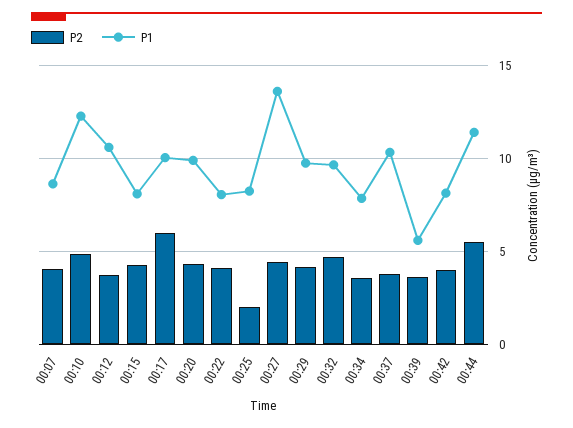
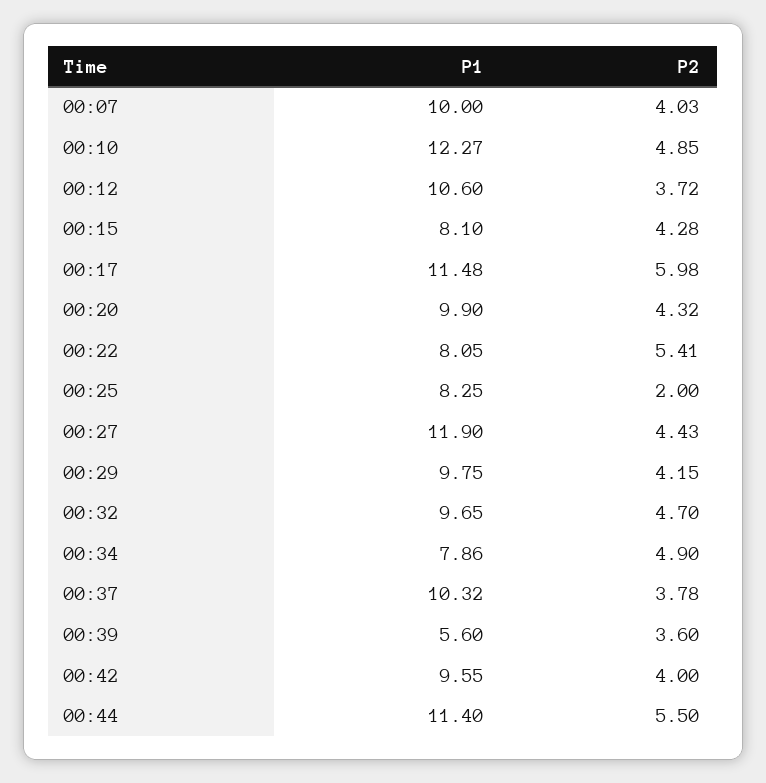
  {
    "P2": {
      "00:07": 4.03,
      "00:10": 4.85,
      "00:12": 3.72,
      "00:15": 4.28,
      "00:17": 5.98,
      "00:20": 4.32,
-     "00:22": 4,
+     "00:22": 5.41,
      "00:25": 2,
      "00:27": 4.43,
      "00:29": 4.15,
      "00:32": 4.7,
-     "00:34": 3.5,
+     "00:34": 4.9,
      "00:37": 3.78,
      "00:39": 3.6,
      "00:42": 4,
      "00:44": 5.5
    },
    "P1": {
-     "00:07": 8.5,
+     "00:07": 10,
      "00:10": 12.27,
      "00:12": 10.6,
      "00:15": 8.1,
-     "00:17": 10,
+     "00:17": 11.48,
      "00:20": 9.9,
      "00:22": 8.05,
      "00:25": 8.25,
-     "00:27": 13.5,
+     "00:27": 11.9,
      "00:29": 9.75,
      "00:32": 9.65,
      "00:34": 7.86,
      "00:37": 10.32,
      "00:39": 5.6,
-     "00:42": 8,
+     "00:42": 9.55,
      "00:44": 11.4
    }
  }

